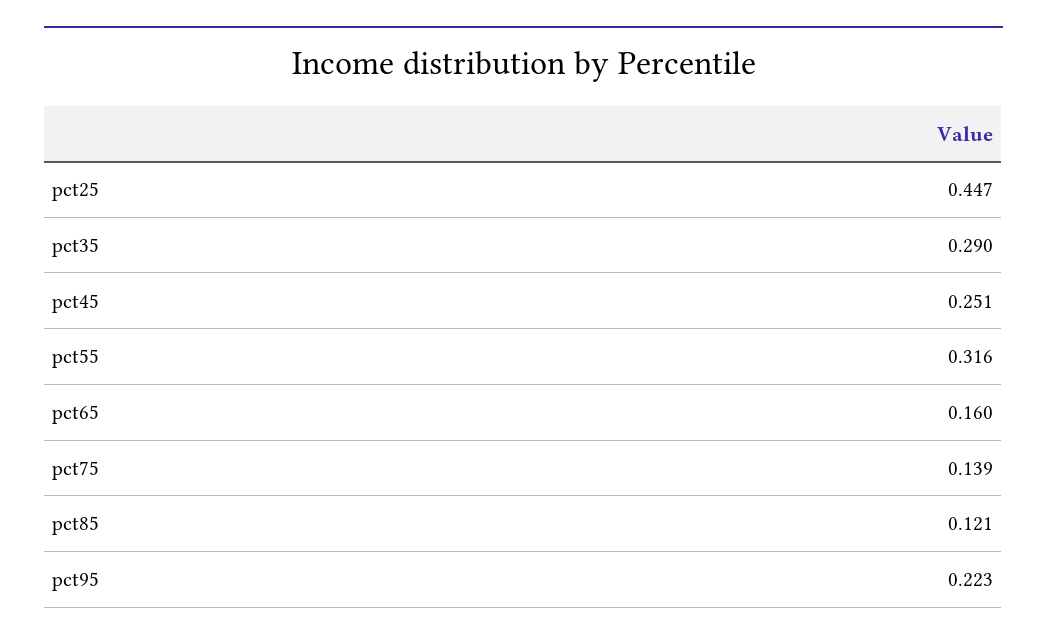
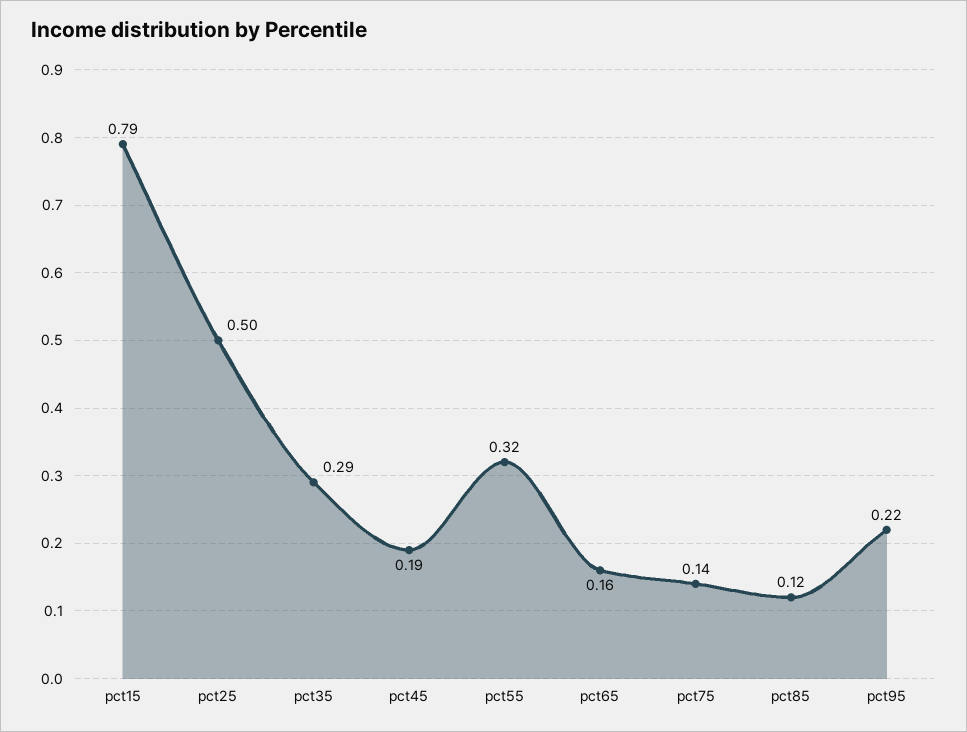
  {
-   "pct25": 0.447,
+   "pct25": 0.5,
    "pct35": 0.29,
-   "pct45": 0.251,
+   "pct45": 0.19,
    "pct55": 0.316,
    "pct65": 0.16,
    "pct75": 0.139,
    "pct85": 0.121,
-   "pct95": 0.223
+   "pct95": 0.223,
+   "pct15": 0.79
  }

